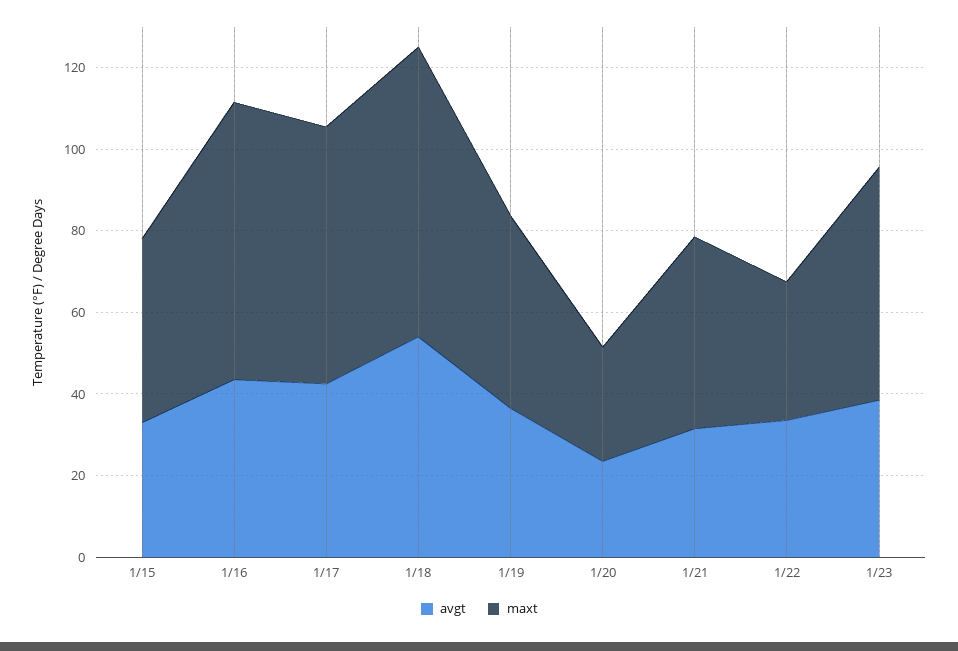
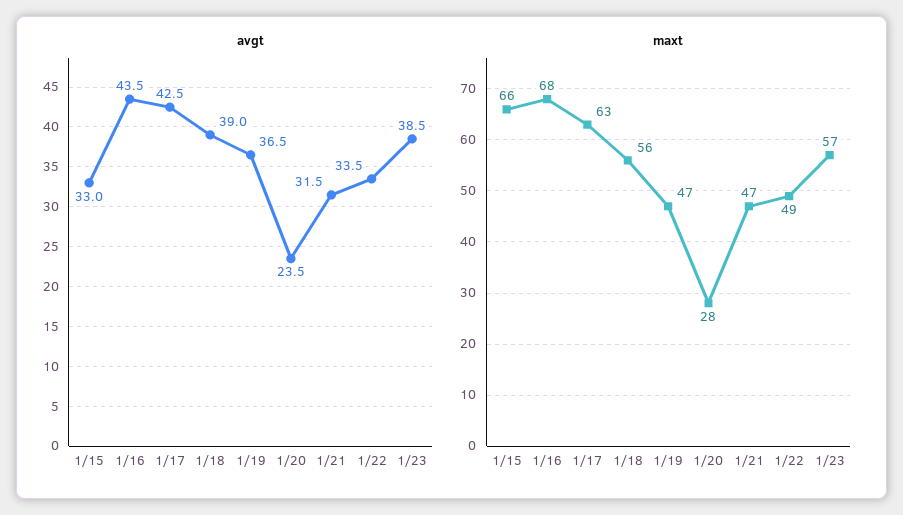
  {
    "avgt": {
      "1/15": 33,
      "1/16": 43.5,
      "1/17": 42.5,
-     "1/18": 55,
+     "1/18": 39,
      "1/19": 36.5,
      "1/20": 23.5,
      "1/21": 31.5,
      "1/22": 33.5,
      "1/23": 38.5
    },
    "maxt": {
-     "1/15": 45,
+     "1/15": 66,
      "1/16": 68,
      "1/17": 63,
-     "1/18": 70,
+     "1/18": 56,
      "1/19": 47,
      "1/20": 28,
      "1/21": 47,
-     "1/22": 35,
+     "1/22": 49,
      "1/23": 57
    }
  }

